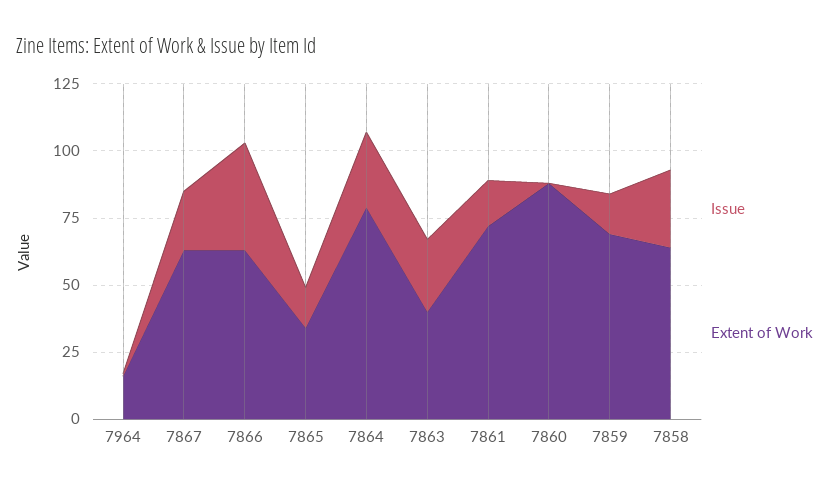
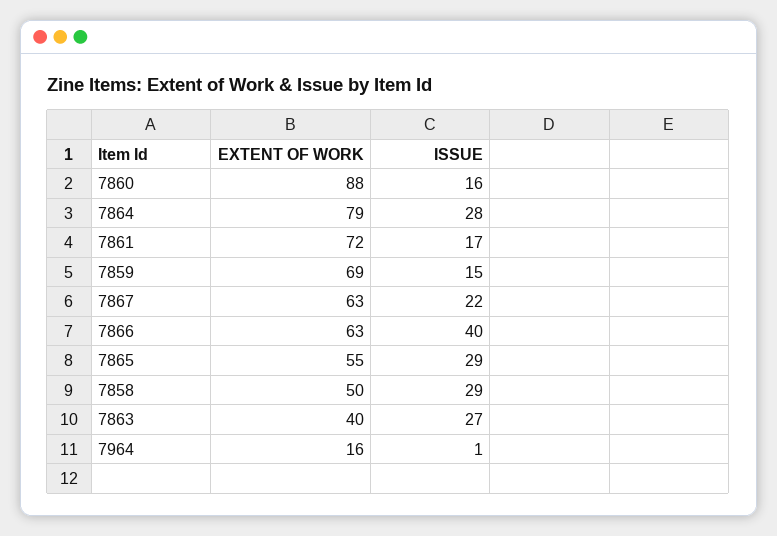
  {
    "Issue": {
      "7964": 1,
      "7867": 22,
      "7866": 40,
-     "7865": 15,
+     "7865": 29,
      "7864": 28,
      "7863": 27,
      "7861": 17,
-     "7860": 0,
+     "7860": 16,
      "7859": 15,
      "7858": 29
    },
    "Extent of Work": {
      "7964": 16,
      "7867": 63,
      "7866": 63,
-     "7865": 35,
+     "7865": 55,
      "7864": 79,
      "7863": 40,
      "7861": 72,
      "7860": 88,
      "7859": 69,
-     "7858": 65
+     "7858": 50
    }
  }

